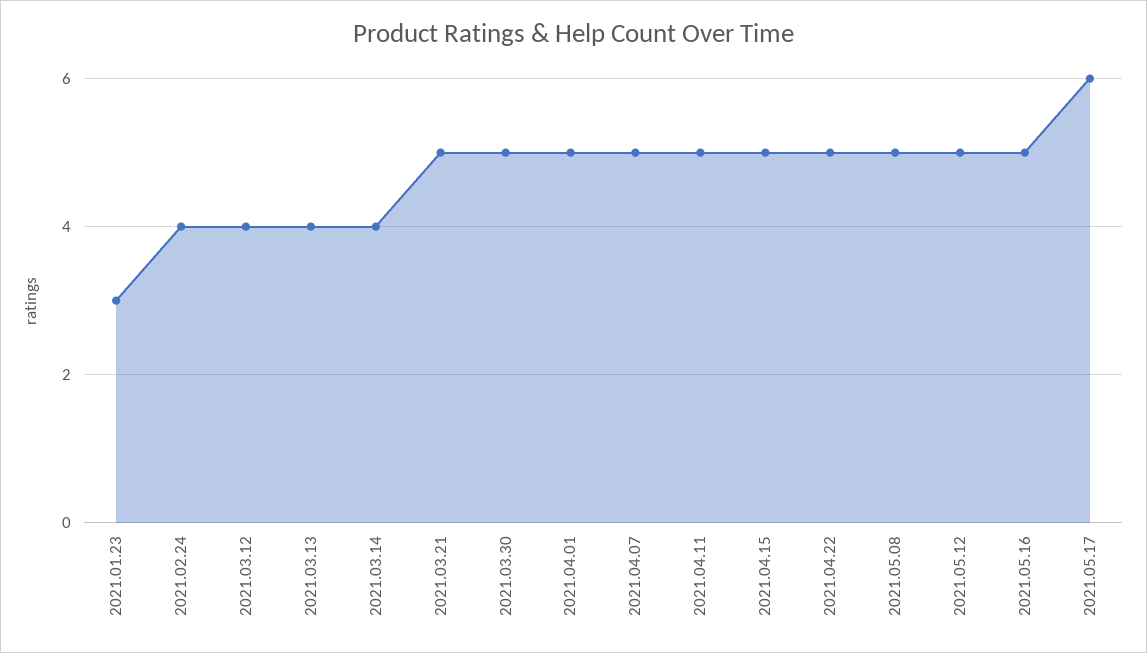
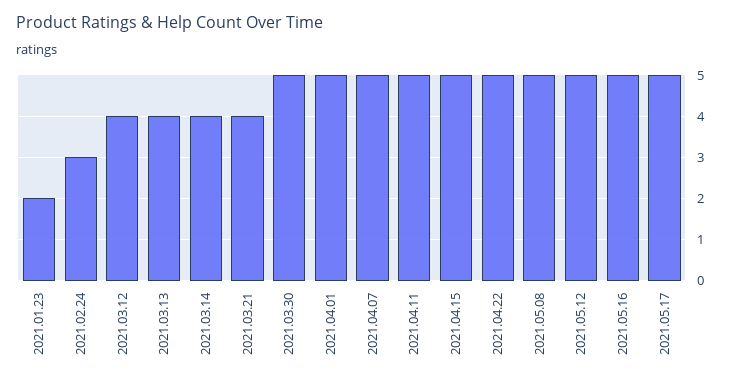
  {
-   "2021.01.23": 3,
+   "2021.01.23": 2,
-   "2021.02.24": 4,
+   "2021.02.24": 3,
    "2021.03.12": 4,
    "2021.03.13": 4,
    "2021.03.14": 4,
-   "2021.03.21": 5,
+   "2021.03.21": 4,
    "2021.03.30": 5,
    "2021.04.01": 5,
    "2021.04.07": 5,
    "2021.04.11": 5,
    "2021.04.15": 5,
    "2021.04.22": 5,
    "2021.05.08": 5,
    "2021.05.12": 5,
    "2021.05.16": 5,
-   "2021.05.17": 6
+   "2021.05.17": 5
  }

